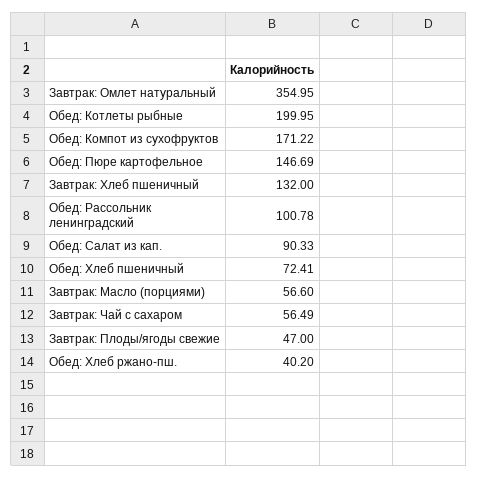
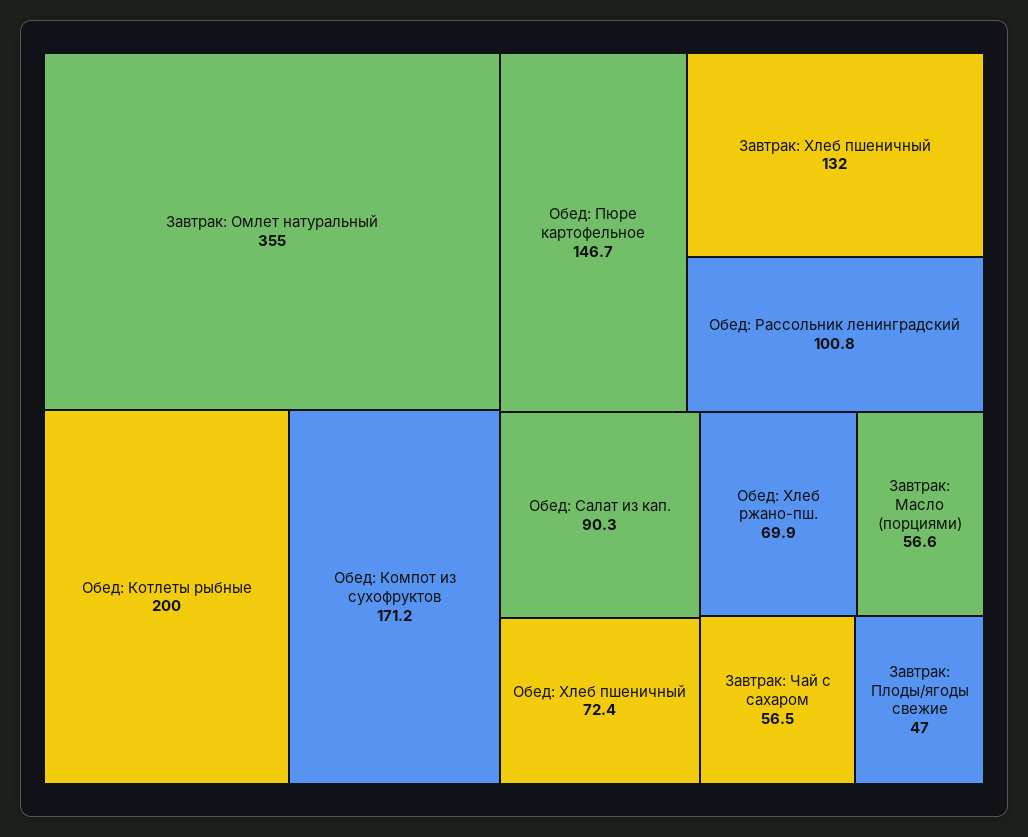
  {
    "Завтрак: Омлет натуральный": 354.95,
    "Обед: Котлеты рыбные": 199.95,
    "Обед: Компот из сухофруктов": 171.22,
    "Обед: Пюре картофельное": 146.69,
    "Завтрак: Хлеб пшеничный": 132,
    "Обед: Рассольник ленинградский": 100.78,
    "Обед: Салат из кап.": 90.33,
    "Обед: Хлеб пшеничный": 72.41,
    "Завтрак: Масло (порциями)": 56.6,
    "Завтрак: Чай с сахаром": 56.49,
    "Завтрак: Плоды/ягоды свежие": 47,
-   "Обед: Хлеб ржано-пш.": 40.2
+   "Обед: Хлеб ржано-пш.": 69.9
  }

